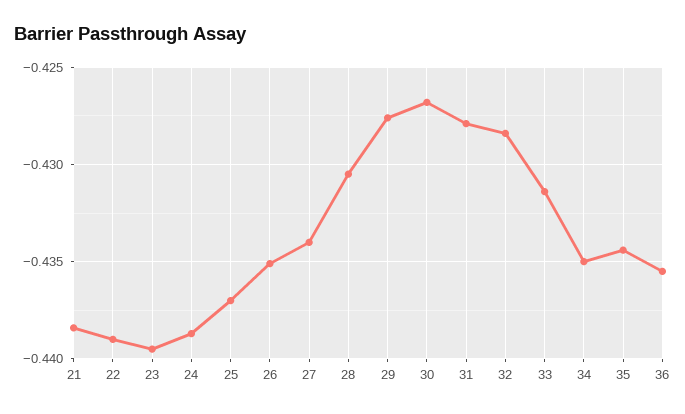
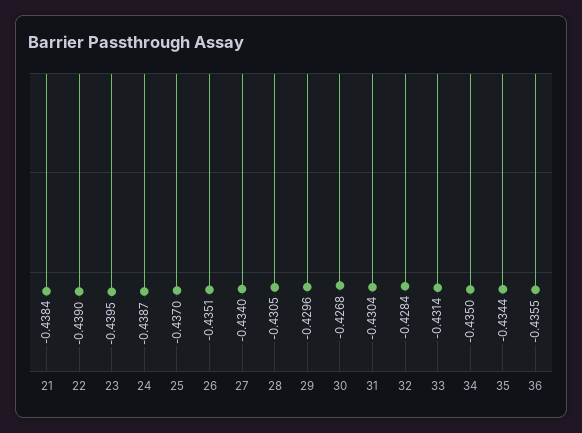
  {
    "21": -0.4384,
    "22": -0.439,
    "23": -0.4395,
    "24": -0.4387,
    "25": -0.437,
    "26": -0.4351,
    "27": -0.434,
    "28": -0.4305,
-   "29": -0.4275,
+   "29": -0.4296,
    "30": -0.4268,
-   "31": -0.428,
+   "31": -0.4304,
    "32": -0.4284,
    "33": -0.4314,
    "34": -0.435,
    "35": -0.4344,
    "36": -0.4355
  }

